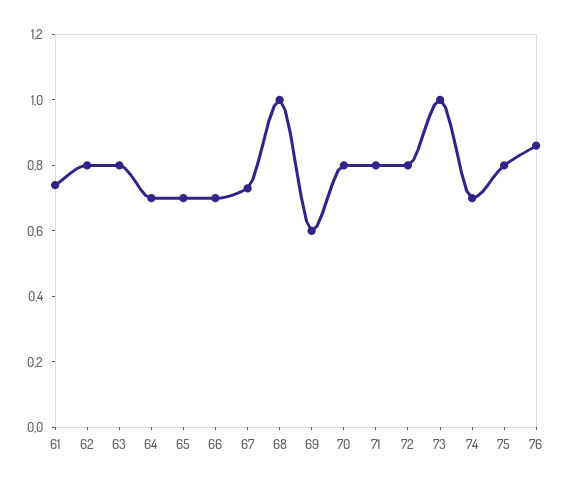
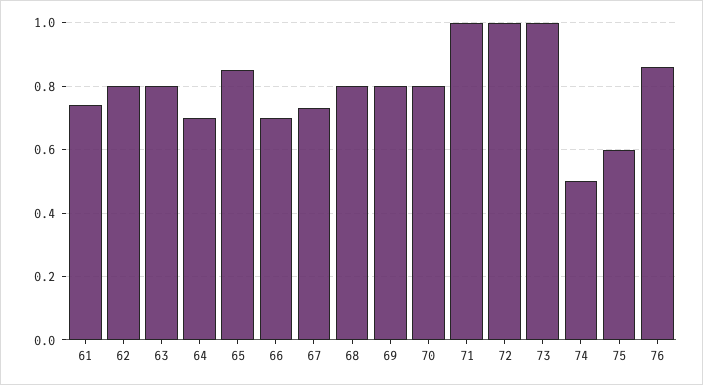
  {
    "61": 0.75,
    "62": 0.8,
    "63": 0.8,
    "64": 0.7,
-   "65": 0.7,
+   "65": 0.85,
    "66": 0.7,
    "67": 0.75,
-   "68": 1,
+   "68": 0.8,
-   "69": 0.6,
+   "69": 0.8,
    "70": 0.8,
-   "71": 0.8,
+   "71": 1,
-   "72": 0.8,
+   "72": 1,
    "73": 1,
-   "74": 0.7,
+   "74": 0.5,
-   "75": 0.8,
+   "75": 0.6,
    "76": 0.85
  }

